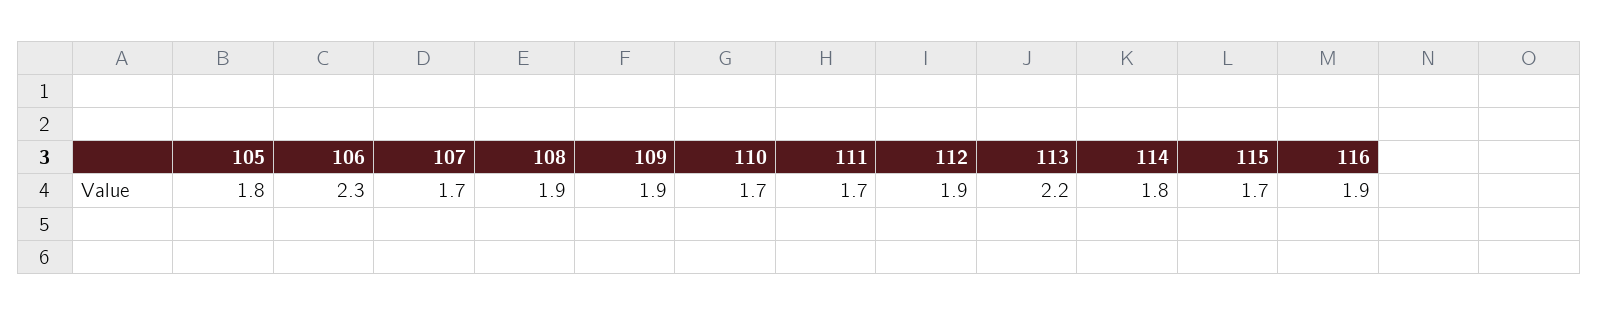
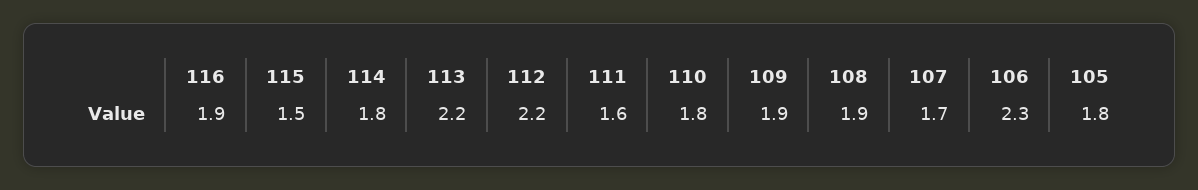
  {
    "105": 1.8,
    "106": 2.3,
    "107": 1.7,
    "108": 1.9,
    "109": 1.9,
-   "110": 1.7,
+   "110": 1.8,
-   "111": 1.7,
+   "111": 1.6,
-   "112": 1.9,
+   "112": 2.2,
    "113": 2.2,
    "114": 1.8,
-   "115": 1.7,
+   "115": 1.5,
    "116": 1.9
  }

